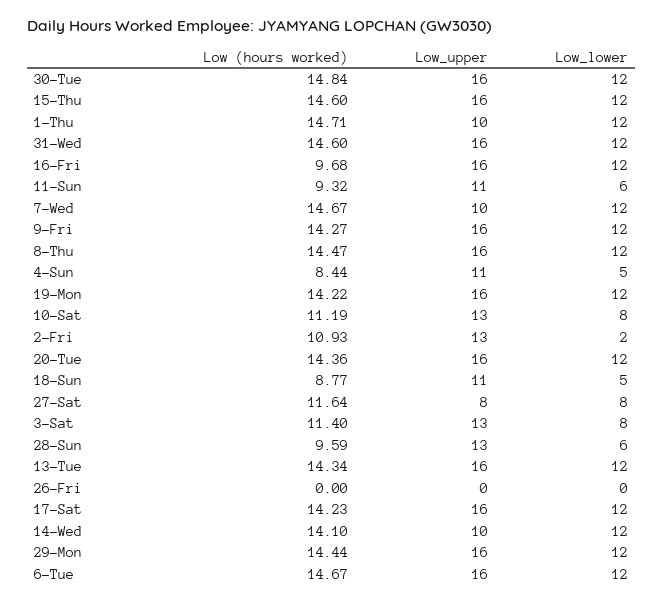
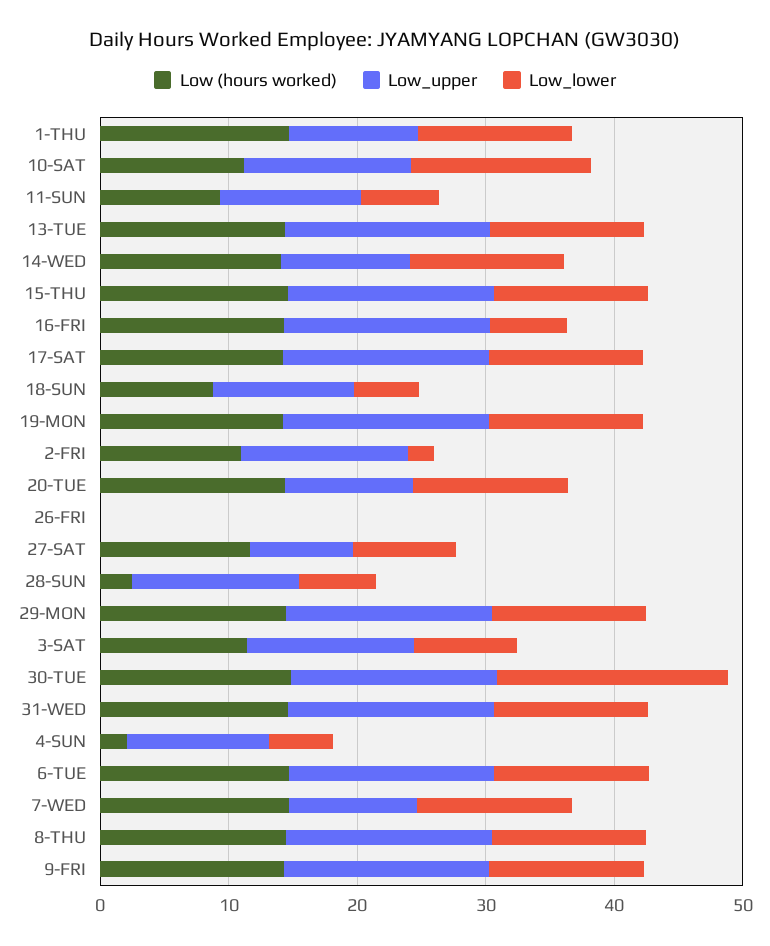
  {
    "Low (hours worked)": {
      "30-Tue": 14.84,
      "15-Thu": 14.6,
      "1-Thu": 14.71,
      "31-Wed": 14.6,
-     "16-Fri": 9.68,
+     "16-Fri": 14,
      "11-Sun": 9.32,
      "7-Wed": 14.67,
      "9-Fri": 14.27,
      "8-Thu": 14.47,
-     "4-Sun": 8.44,
+     "4-Sun": 2,
      "19-Mon": 14.22,
      "10-Sat": 11.19,
      "2-Fri": 10.93,
      "20-Tue": 14.36,
      "18-Sun": 8.77,
      "27-Sat": 11.64,
      "3-Sat": 11.4,
-     "28-Sun": 9.59,
+     "28-Sun": 2,
      "13-Tue": 14.34,
      "26-Fri": 0,
      "17-Sat": 14.23,
      "14-Wed": 14.1,
      "29-Mon": 14.44,
      "6-Tue": 14.67
    },
    "Low_upper": {
      "30-Tue": 16,
      "15-Thu": 16,
      "1-Thu": 10,
      "31-Wed": 16,
      "16-Fri": 16,
      "11-Sun": 11,
      "7-Wed": 10,
      "9-Fri": 16,
      "8-Thu": 16,
      "4-Sun": 11,
      "19-Mon": 16,
      "10-Sat": 13,
      "2-Fri": 13,
-     "20-Tue": 16,
+     "20-Tue": 10,
      "18-Sun": 11,
      "27-Sat": 8,
      "3-Sat": 13,
      "28-Sun": 13,
      "13-Tue": 16,
      "26-Fri": 0,
      "17-Sat": 16,
      "14-Wed": 10,
      "29-Mon": 16,
      "6-Tue": 16
    },
    "Low_lower": {
-     "30-Tue": 12,
+     "30-Tue": 18,
      "15-Thu": 12,
      "1-Thu": 12,
      "31-Wed": 12,
-     "16-Fri": 12,
+     "16-Fri": 6,
      "11-Sun": 6,
      "7-Wed": 12,
      "9-Fri": 12,
      "8-Thu": 12,
      "4-Sun": 5,
      "19-Mon": 12,
-     "10-Sat": 8,
+     "10-Sat": 14,
      "2-Fri": 2,
      "20-Tue": 12,
      "18-Sun": 5,
      "27-Sat": 8,
      "3-Sat": 8,
      "28-Sun": 6,
      "13-Tue": 12,
      "26-Fri": 0,
      "17-Sat": 12,
      "14-Wed": 12,
      "29-Mon": 12,
      "6-Tue": 12
    }
  }

